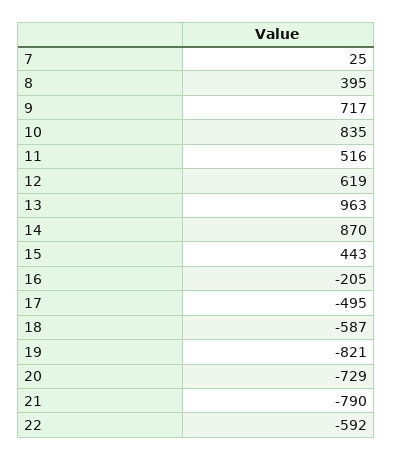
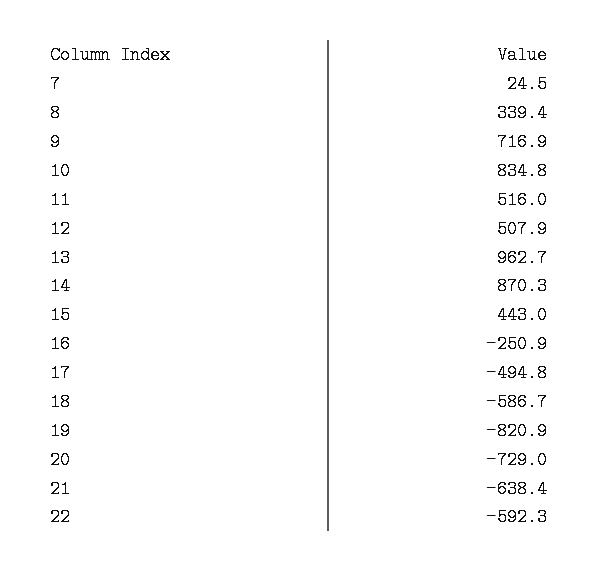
  {
    "7": 24.5,
-   "8": 395,
+   "8": 339.4,
    "9": 716.9,
    "10": 834.8,
    "11": 516,
-   "12": 619,
+   "12": 507.9,
    "13": 962.7,
    "14": 870.3,
    "15": 443,
-   "16": -205,
+   "16": -250.9,
    "17": -494.8,
    "18": -586.7,
    "19": -820.9,
    "20": -729,
-   "21": -790,
+   "21": -638.4,
    "22": -592.3
  }

